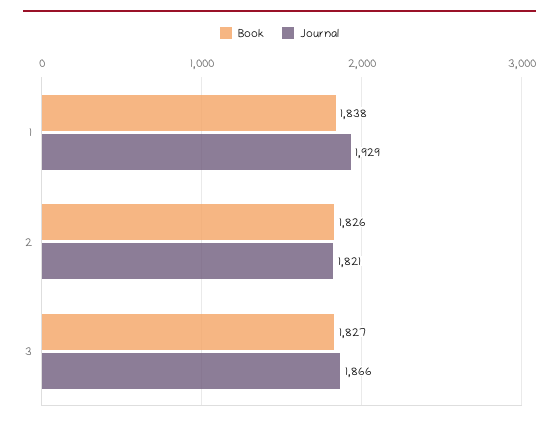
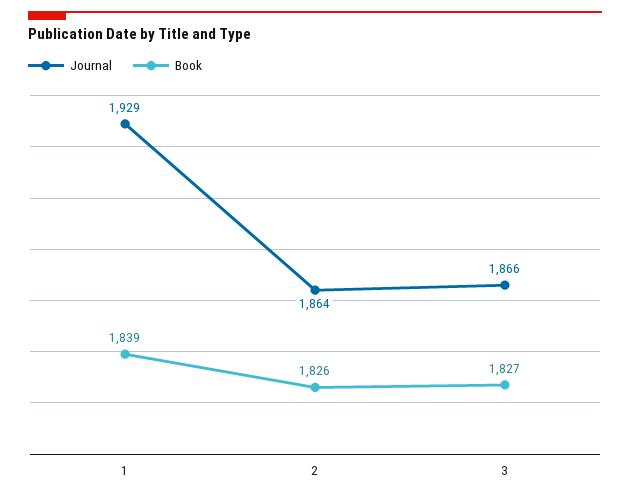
  {
    "Book": {
-     "1": 1838,
+     "1": 1839,
      "2": 1826,
      "3": 1827
    },
    "Journal": {
      "1": 1929,
-     "2": 1821,
+     "2": 1864,
      "3": 1866
    }
  }

